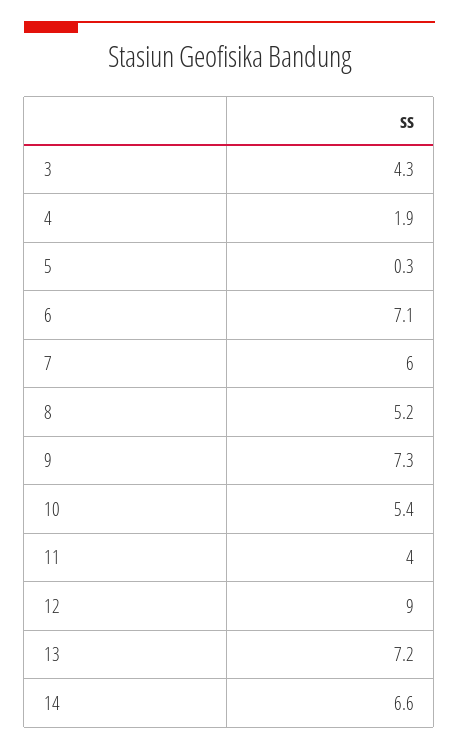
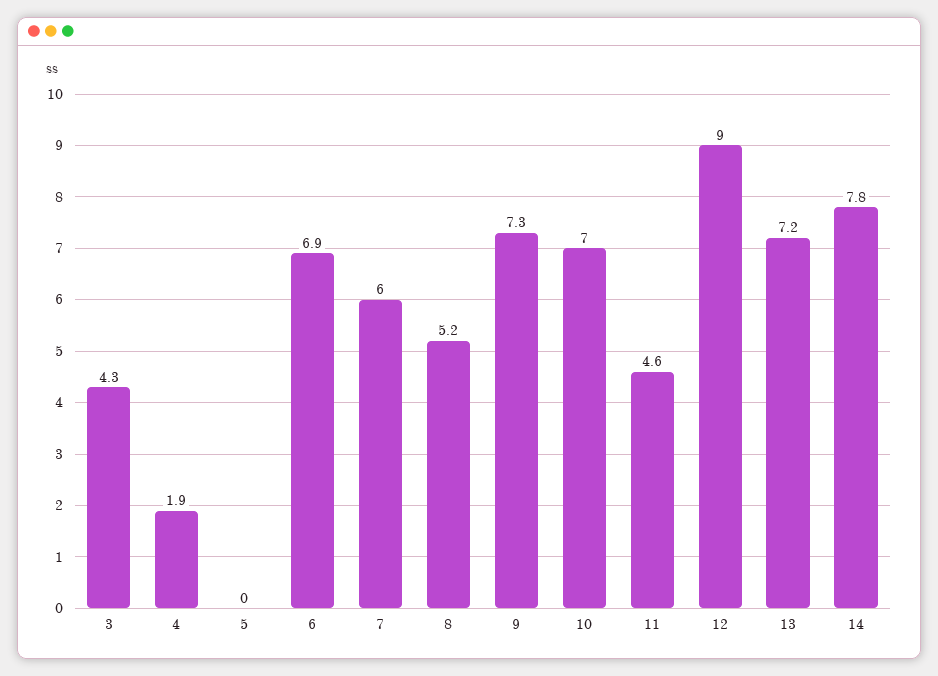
  {
    "3": 4.3,
    "4": 1.9,
-   "5": 0.3,
+   "5": 0,
-   "6": 7.1,
+   "6": 6.9,
    "7": 6,
    "8": 5.2,
    "9": 7.3,
-   "10": 5.4,
+   "10": 7,
-   "11": 4,
+   "11": 4.6,
    "12": 9,
    "13": 7.2,
-   "14": 6.6
+   "14": 7.8
  }

